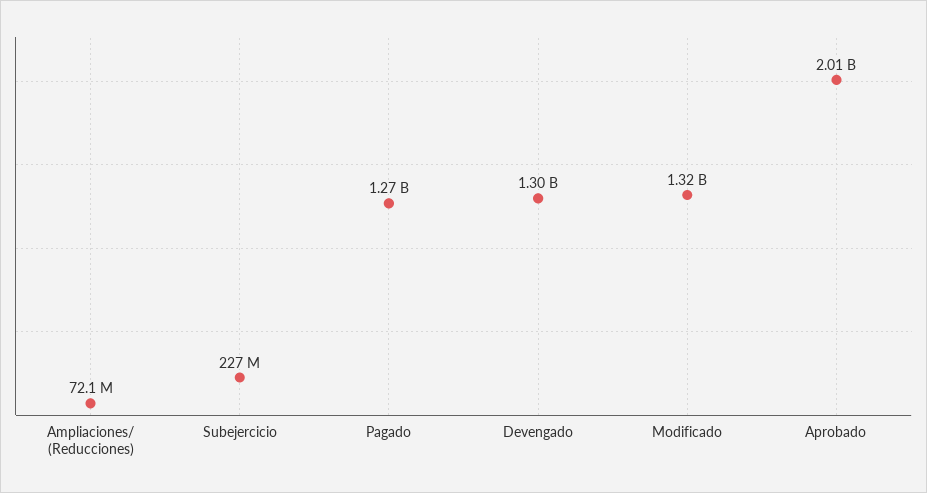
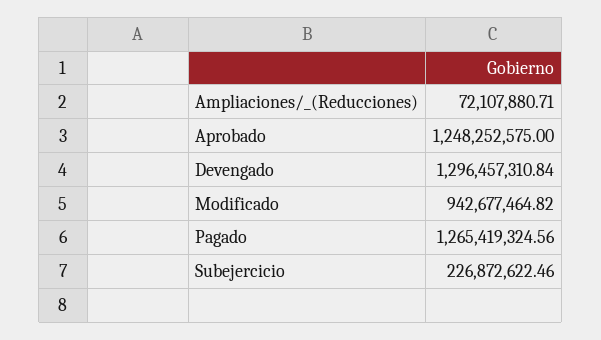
  {
    "Ampliaciones/ (Reducciones)": 72107880.71,
    "Subejercicio": 226872622.46,
    "Pagado": 1265419324.56,
    "Devengado": 1296457310.84,
-   "Modificado": 1320000000,
+   "Modificado": 942677464.82,
-   "Aprobado": 2010000000
+   "Aprobado": 1248252575
  }

